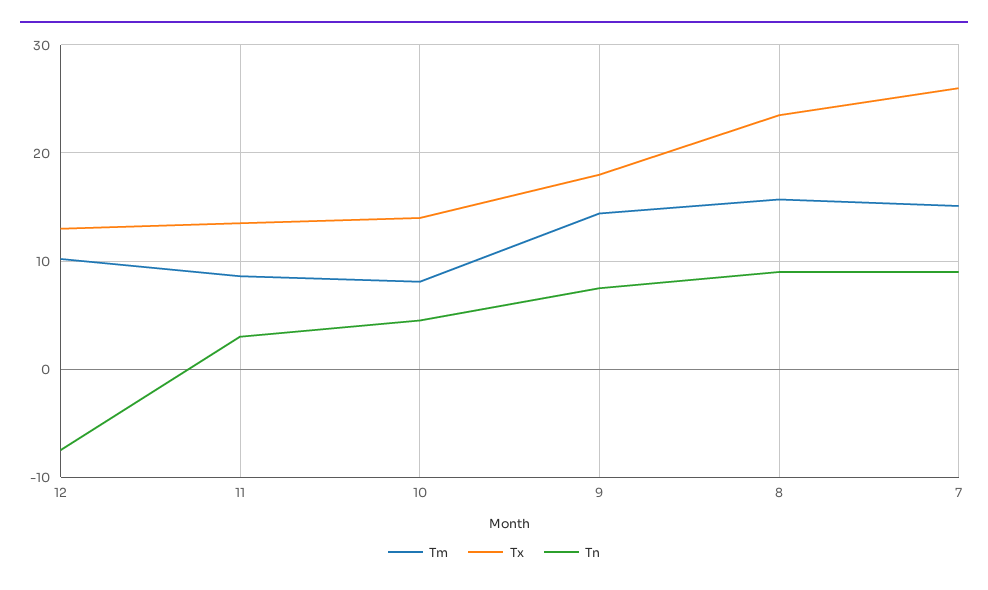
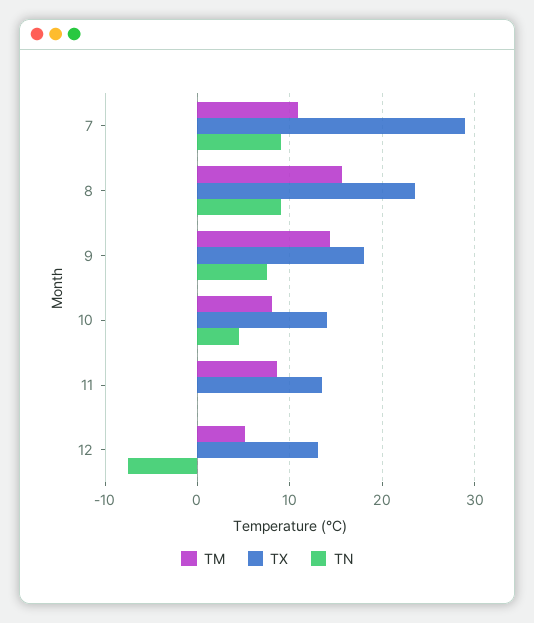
  {
    "Tm": {
-     "12": 10,
+     "12": 5,
      "11": 9,
      "10": 8,
      "9": 14,
      "8": 16,
-     "7": 15
+     "7": 11
    },
    "Tx": {
      "12": 13,
      "11": 14,
      "10": 14,
      "9": 18,
      "8": 24,
-     "7": 26
+     "7": 29
    },
    "Tn": {
      "12": -8,
-     "11": 3,
+     "11": 0,
      "10": 5,
      "9": 8,
      "8": 9,
      "7": 9
    }
  }

